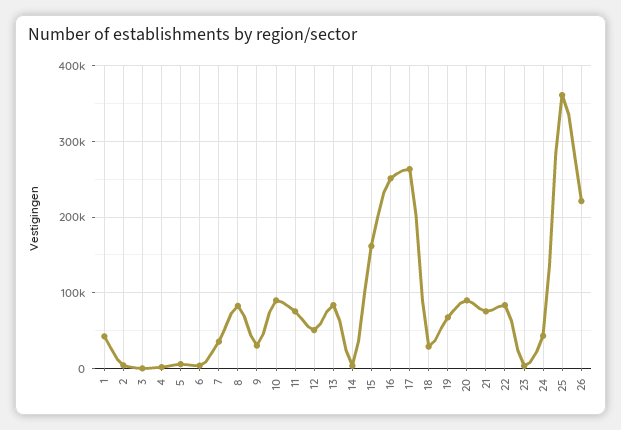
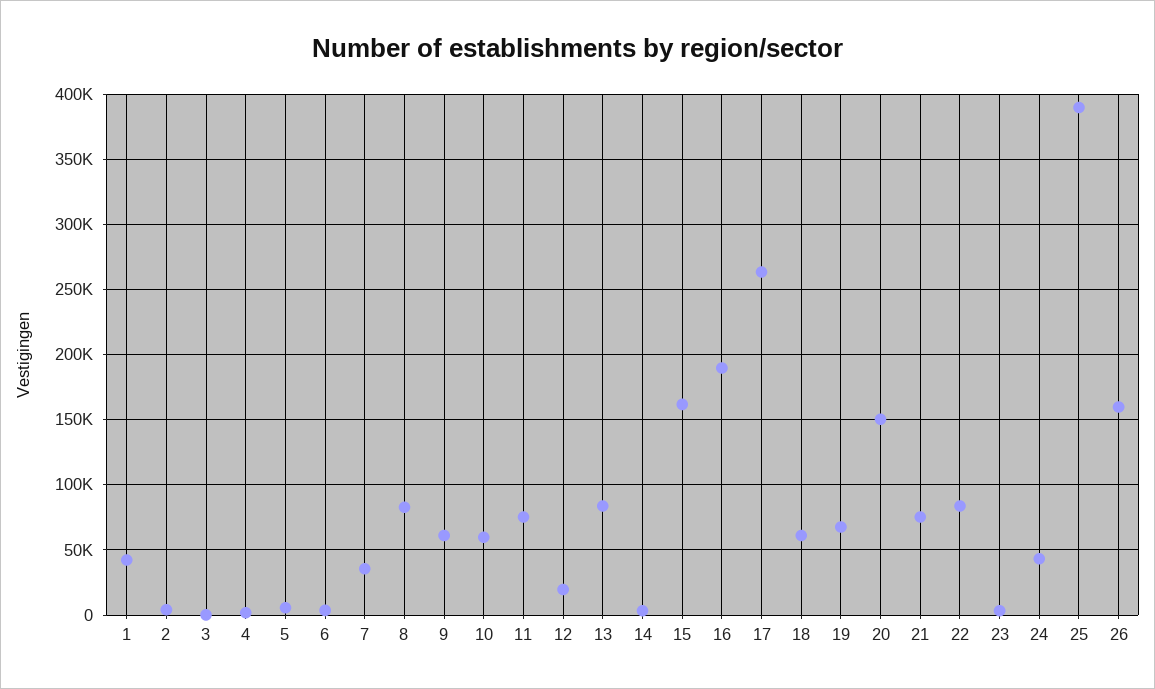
  {
    "1": 40000,
    "2": 5000,
    "3": 0,
    "4": 0,
    "5": 5000,
    "6": 5000,
    "7": 35000,
    "8": 85000,
-   "9": 30000,
+   "9": 60000,
-   "10": 90000,
+   "10": 60000,
    "11": 75000,
-   "12": 50000,
+   "12": 20000,
    "13": 85000,
    "14": 5000,
    "15": 160000,
-   "16": 250000,
+   "16": 190000,
    "17": 265000,
-   "18": 30000,
+   "18": 60000,
    "19": 70000,
-   "20": 90000,
+   "20": 150000,
    "21": 75000,
    "22": 85000,
    "23": 5000,
    "24": 45000,
-   "25": 360000,
+   "25": 390000,
-   "26": 220000
+   "26": 160000
  }

